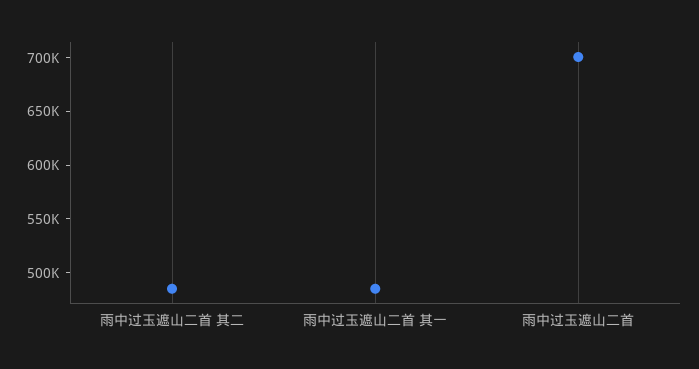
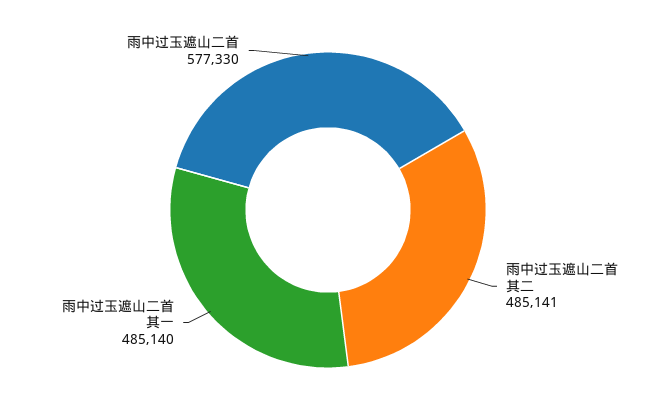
  {
    "雨中过玉遮山二首 其二": 485141,
    "雨中过玉遮山二首 其一": 485140,
-   "雨中过玉遮山二首": 700000
+   "雨中过玉遮山二首": 577330
  }

